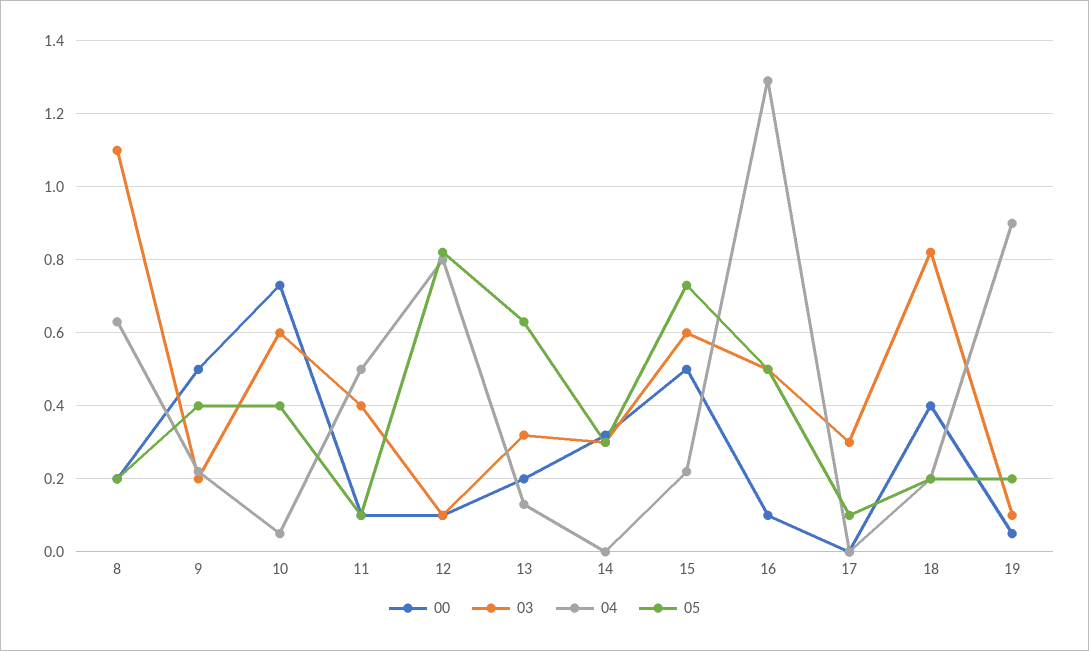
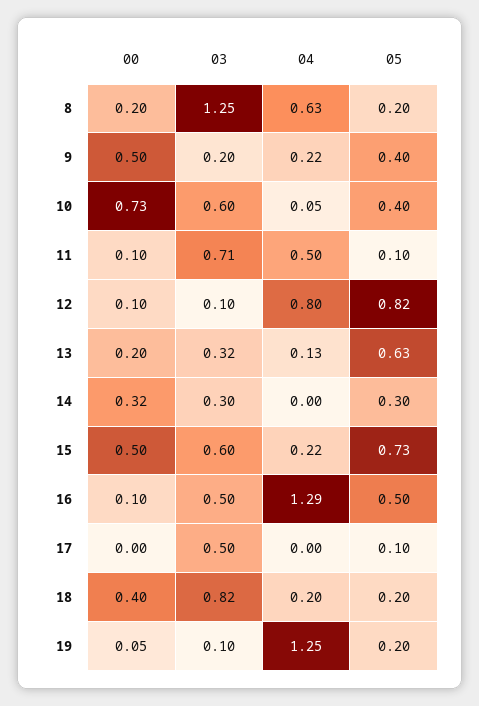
  {
    "00": {
      "8": 0.2,
      "9": 0.5,
      "10": 0.73,
      "11": 0.1,
      "12": 0.1,
      "13": 0.2,
      "14": 0.32,
      "15": 0.5,
      "16": 0.1,
      "17": 0,
      "18": 0.4,
      "19": 0.05
    },
    "03": {
-     "8": 1.1,
+     "8": 1.25,
      "9": 0.2,
      "10": 0.6,
-     "11": 0.4,
+     "11": 0.71,
      "12": 0.1,
      "13": 0.32,
      "14": 0.3,
      "15": 0.6,
      "16": 0.5,
-     "17": 0.3,
+     "17": 0.5,
      "18": 0.82,
      "19": 0.1
    },
    "04": {
      "8": 0.63,
      "9": 0.22,
      "10": 0.05,
      "11": 0.5,
      "12": 0.8,
      "13": 0.13,
      "14": 0,
      "15": 0.22,
      "16": 1.29,
      "17": 0,
      "18": 0.2,
-     "19": 0.9
+     "19": 1.25
    },
    "05": {
      "8": 0.2,
      "9": 0.4,
      "10": 0.4,
      "11": 0.1,
      "12": 0.82,
      "13": 0.63,
      "14": 0.3,
      "15": 0.73,
      "16": 0.5,
      "17": 0.1,
      "18": 0.2,
      "19": 0.2
    }
  }

